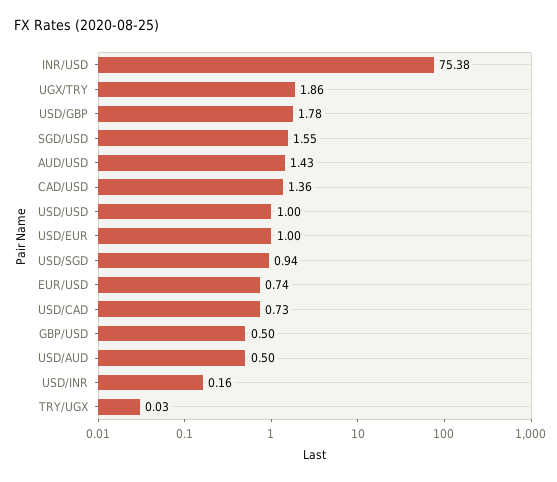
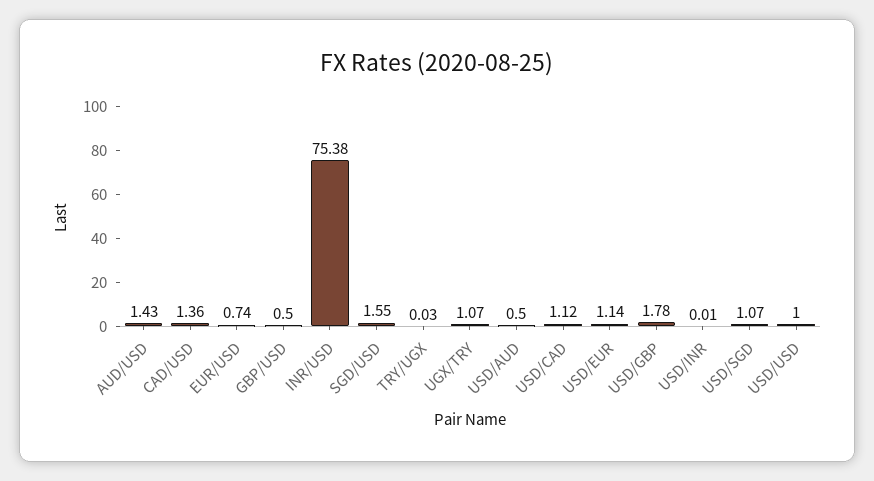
  {
    "INR/USD": 75.38,
-   "UGX/TRY": 1.86,
+   "UGX/TRY": 1.07,
    "USD/GBP": 1.78,
    "SGD/USD": 1.55,
    "AUD/USD": 1.43,
    "CAD/USD": 1.36,
    "USD/USD": 1,
-   "USD/EUR": 1,
+   "USD/EUR": 1.14,
-   "USD/SGD": 0.94,
+   "USD/SGD": 1.07,
    "EUR/USD": 0.74,
-   "USD/CAD": 0.73,
+   "USD/CAD": 1.12,
    "GBP/USD": 0.5,
    "USD/AUD": 0.5,
-   "USD/INR": 0.16,
+   "USD/INR": 0.01,
    "TRY/UGX": 0.03
  }

